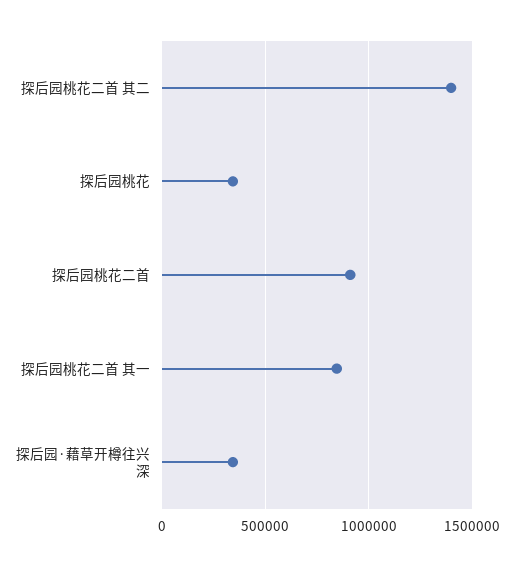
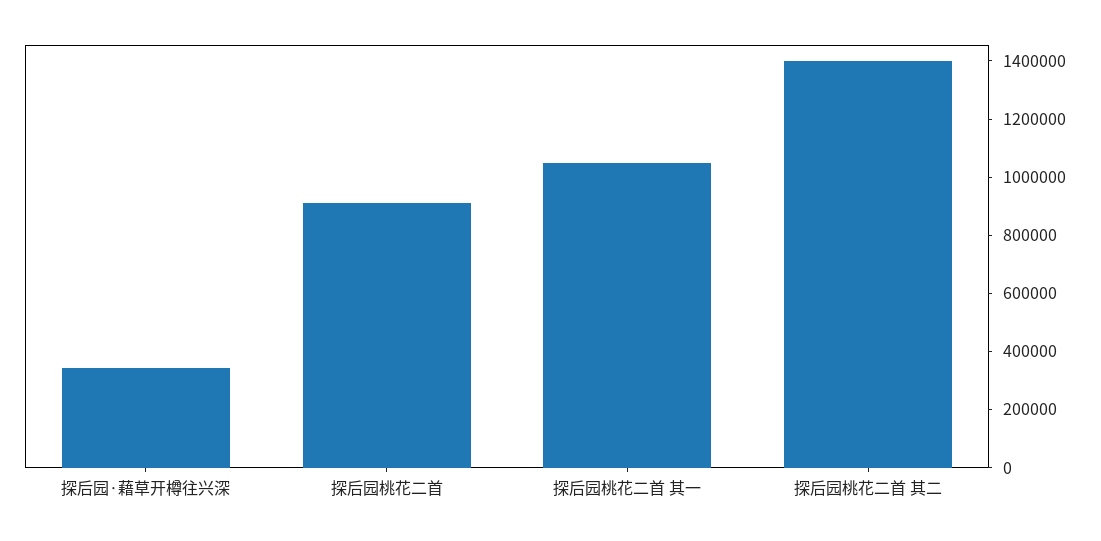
  {
    "探后园桃花二首 其二": 1400000,
-   "探后园桃花": 350000,
    "探后园桃花二首": 900000,
-   "探后园桃花二首 其一": 850000,
+   "探后园桃花二首 其一": 1050000,
    "探后园·藉草开樽往兴深": 350000
  }

